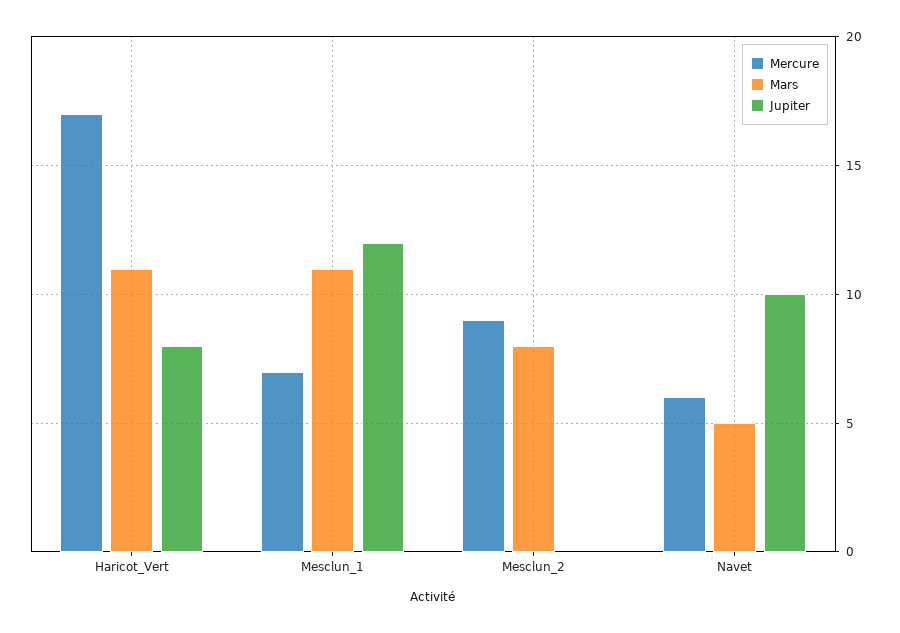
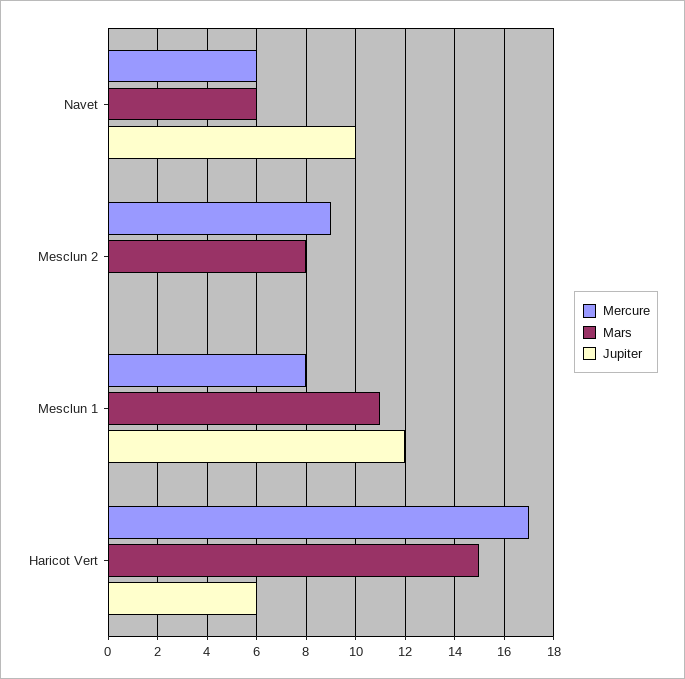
  {
    "Mercure": {
      "Haricot_Vert": 17,
-     "Mesclun_1": 7,
+     "Mesclun_1": 8,
      "Mesclun_2": 9,
      "Navet": 6
    },
    "Mars": {
-     "Haricot_Vert": 11,
+     "Haricot_Vert": 15,
      "Mesclun_1": 11,
      "Mesclun_2": 8,
-     "Navet": 5
+     "Navet": 6
    },
    "Jupiter": {
-     "Haricot_Vert": 8,
+     "Haricot_Vert": 6,
      "Mesclun_1": 12,
      "Mesclun_2": 0,
      "Navet": 10
    }
  }

